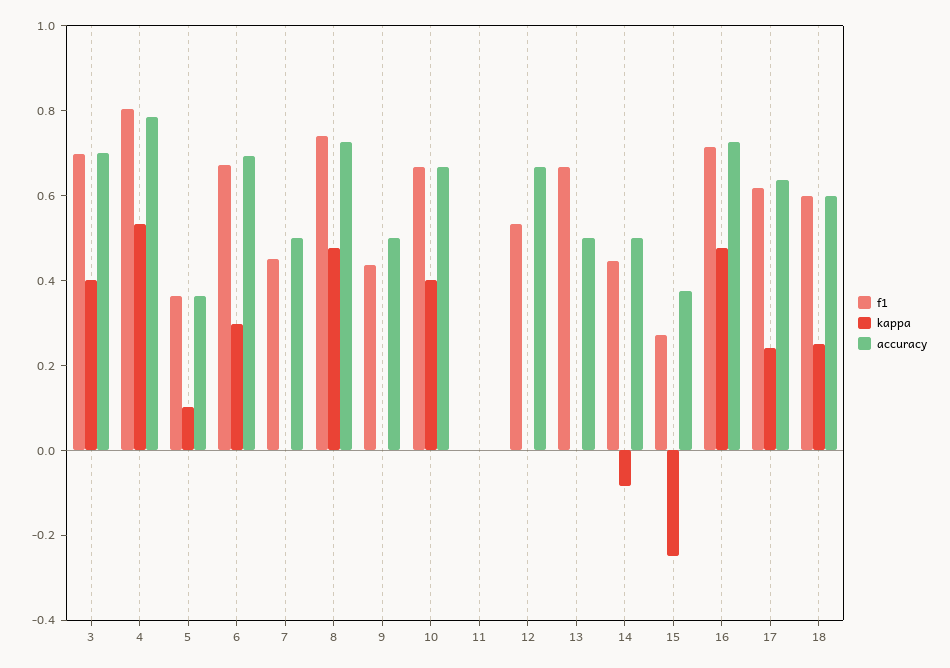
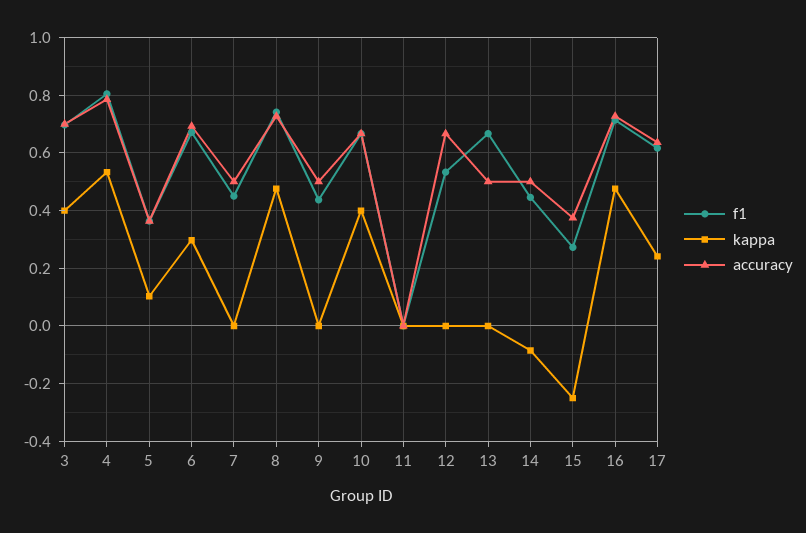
  {
    "f1": {
      "3": 0.7,
      "4": 0.8,
      "5": 0.375,
      "6": 0.675,
      "7": 0.45,
      "8": 0.75,
      "9": 0.45,
      "10": 0.675,
      "11": 0,
      "12": 0.525,
      "13": 0.675,
      "14": 0.45,
      "15": 0.275,
      "16": 0.725,
-     "17": 0.625,
+     "17": 0.625
-     "18": 0.6
    },
    "kappa": {
      "3": 0.4,
      "4": 0.525,
      "5": 0.1,
      "6": 0.3,
      "7": 0,
      "8": 0.475,
      "9": 0,
      "10": 0.4,
      "11": 0,
      "12": 0,
      "13": 0,
      "14": -0.075,
      "15": -0.25,
      "16": 0.475,
-     "17": 0.25,
+     "17": 0.25
-     "18": 0.25
    },
    "accuracy": {
      "3": 0.7,
      "4": 0.775,
      "5": 0.375,
      "6": 0.7,
      "7": 0.5,
      "8": 0.725,
      "9": 0.5,
      "10": 0.675,
      "11": 0,
      "12": 0.675,
      "13": 0.5,
      "14": 0.5,
      "15": 0.375,
      "16": 0.725,
-     "17": 0.625,
+     "17": 0.625
-     "18": 0.6
    }
  }

